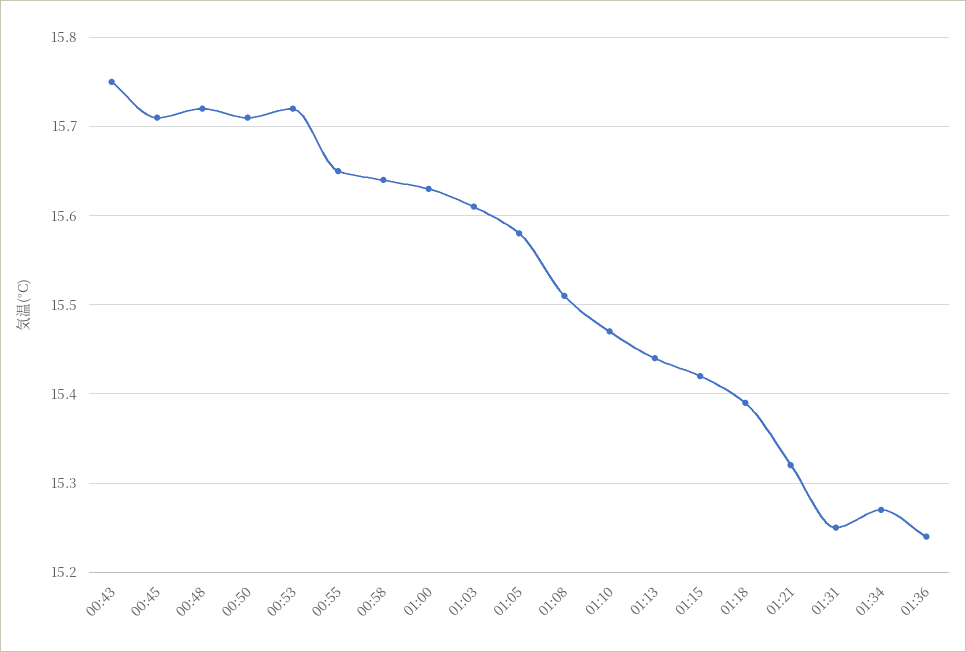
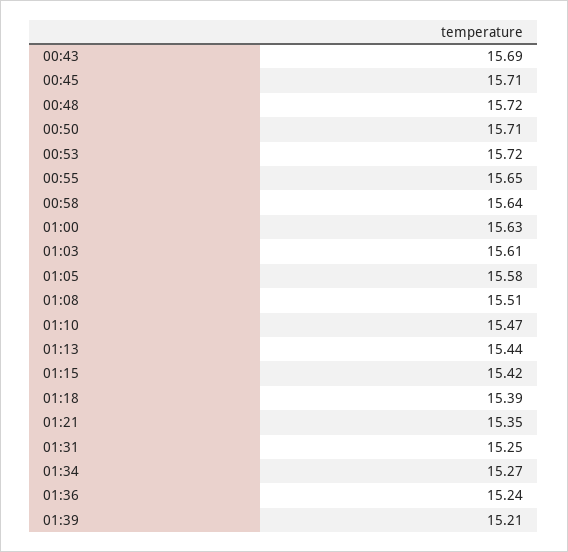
  {
-   "00:43": 15.75,
+   "00:43": 15.69,
    "00:45": 15.71,
    "00:48": 15.72,
    "00:50": 15.71,
    "00:53": 15.72,
    "00:55": 15.65,
    "00:58": 15.64,
    "01:00": 15.63,
    "01:03": 15.61,
    "01:05": 15.58,
    "01:08": 15.51,
    "01:10": 15.47,
    "01:13": 15.44,
    "01:15": 15.42,
    "01:18": 15.39,
-   "01:21": 15.32,
+   "01:21": 15.35,
    "01:31": 15.25,
    "01:34": 15.27,
-   "01:36": 15.24
+   "01:36": 15.24,
+   "01:39": 15.21
  }

